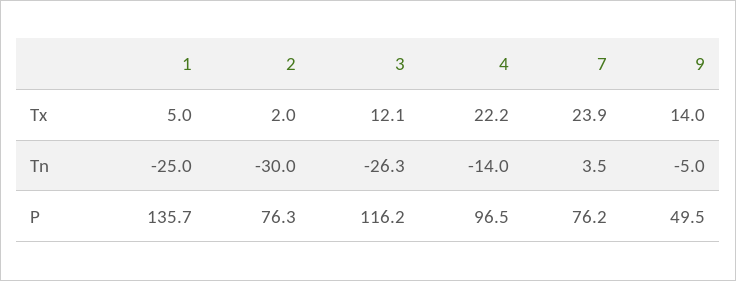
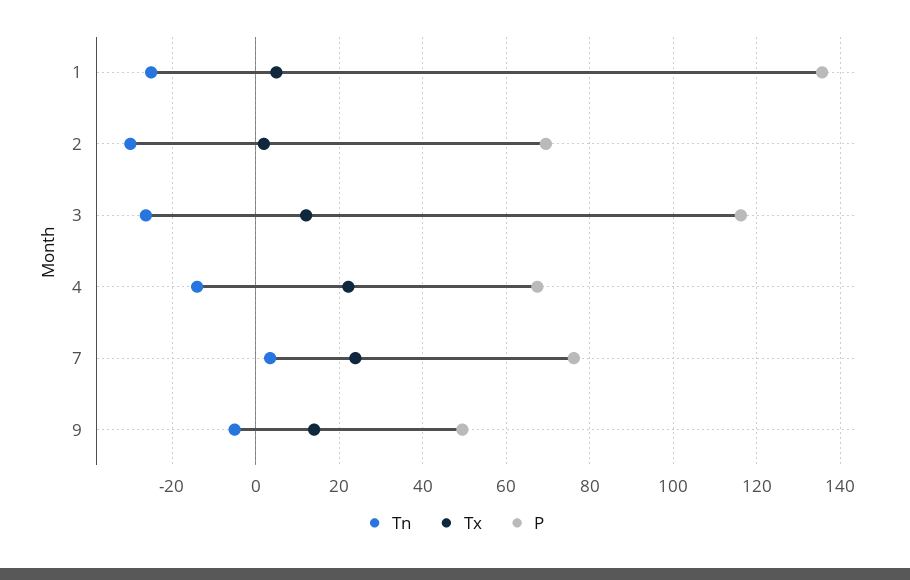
  {
    "Tx": {
      "1": 5,
      "2": 2,
      "3": 12.1,
      "4": 22.2,
      "7": 23.9,
      "9": 14
    },
    "Tn": {
      "1": -25,
      "2": -30,
      "3": -26.3,
      "4": -14,
      "7": 3.5,
      "9": -5
    },
    "P": {
      "1": 135.7,
-     "2": 76.3,
+     "2": 70,
      "3": 116.2,
-     "4": 96.5,
+     "4": 68,
      "7": 76.2,
      "9": 49.5
    }
  }

